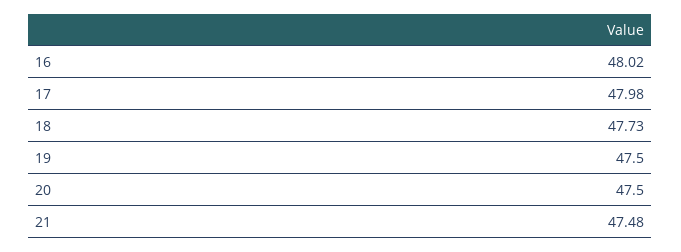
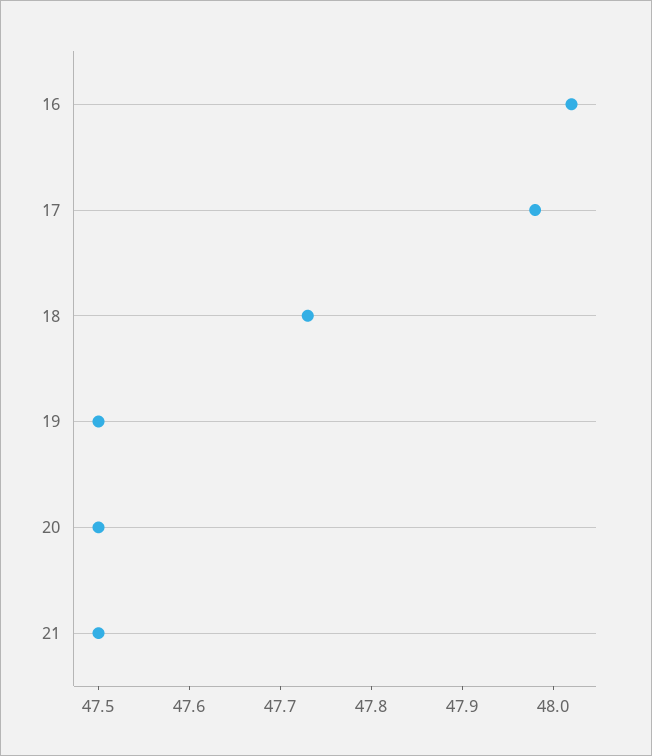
  {
    "16": 48.02,
    "17": 47.98,
    "18": 47.73,
    "19": 47.5,
    "20": 47.5,
-   "21": 47.48
+   "21": 47.5
  }

